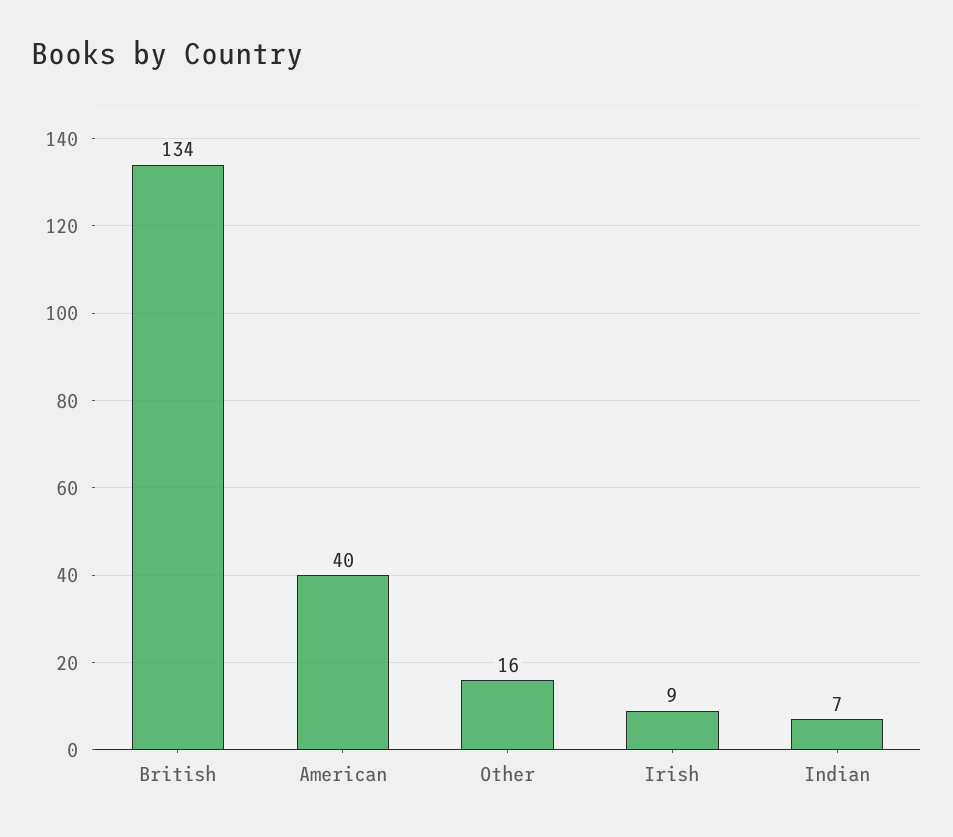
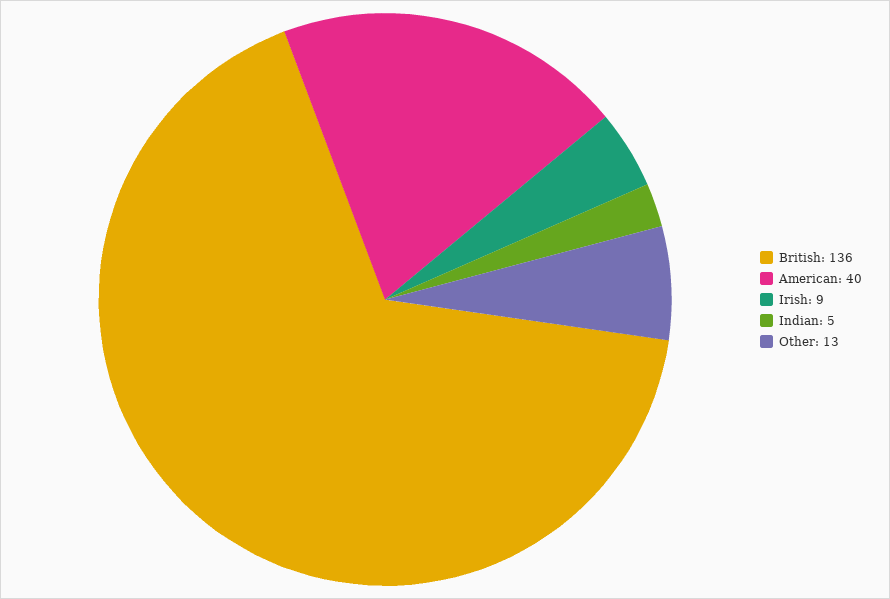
  {
-   "British": 134,
+   "British": 136,
    "American": 40,
-   "Other": 16,
+   "Other": 13,
    "Irish": 9,
-   "Indian": 7
+   "Indian": 5
  }

